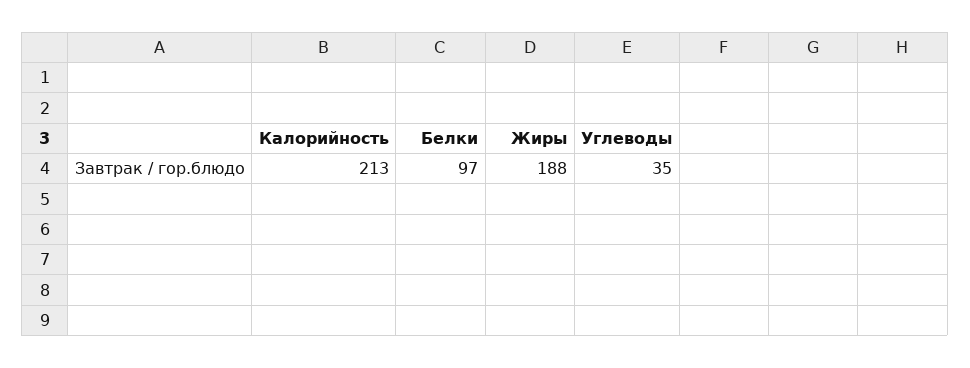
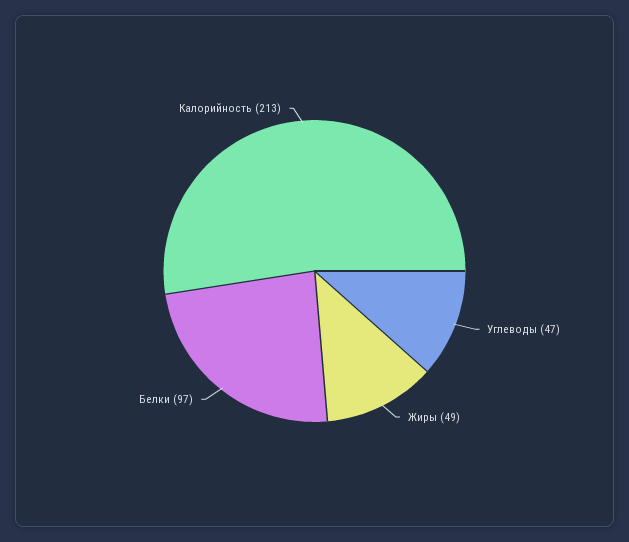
  {
    "Калорийность": 213,
    "Белки": 97,
-   "Жиры": 188,
+   "Жиры": 49,
-   "Углеводы": 35
+   "Углеводы": 47
  }

